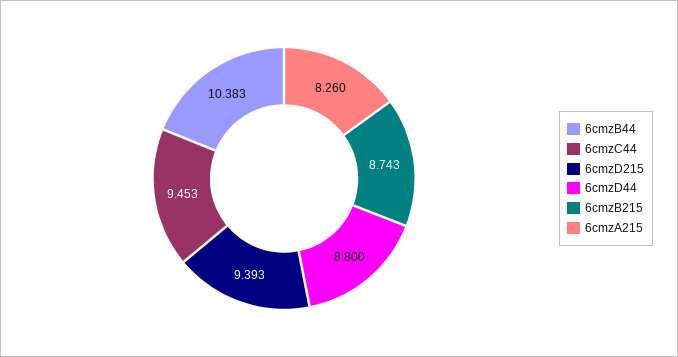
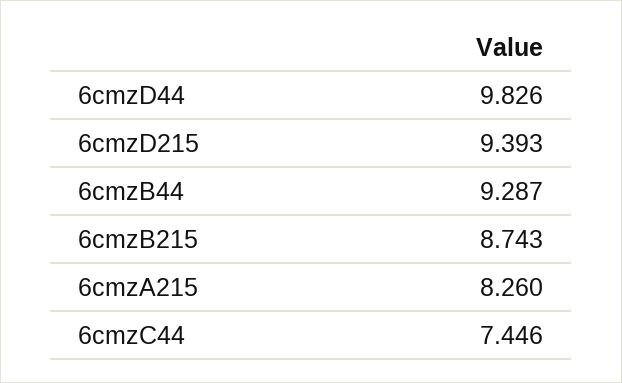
  {
-   "6cmzB44": 10.383,
+   "6cmzB44": 9.287,
-   "6cmzC44": 9.453,
+   "6cmzC44": 7.446,
    "6cmzD215": 9.393,
-   "6cmzD44": 8.8,
+   "6cmzD44": 9.826,
    "6cmzB215": 8.743,
    "6cmzA215": 8.26
  }

